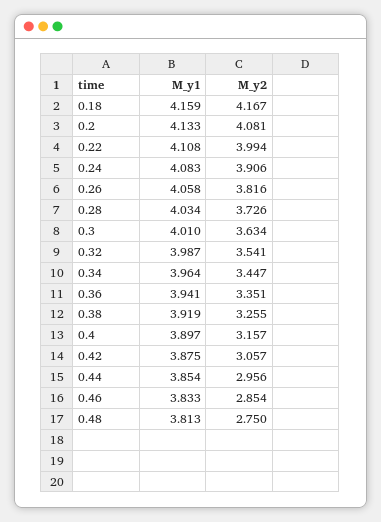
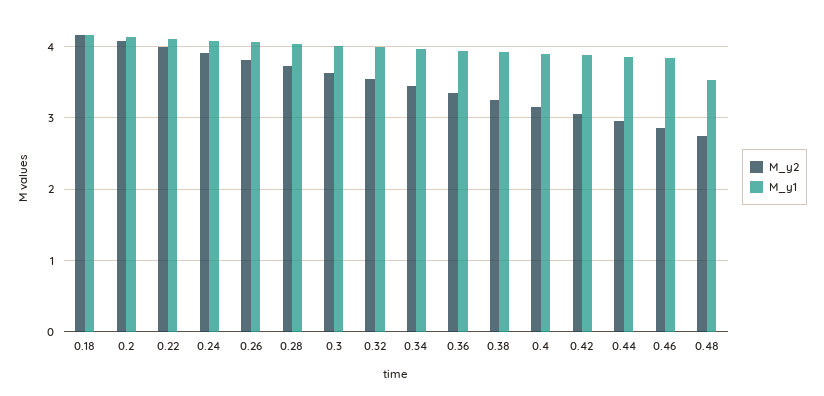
  {
    "M_y1": {
      "0.18": 4.159,
      "0.2": 4.133,
      "0.22": 4.108,
      "0.24": 4.083,
      "0.26": 4.058,
      "0.28": 4.034,
      "0.3": 4.01,
      "0.32": 3.987,
      "0.34": 3.964,
      "0.36": 3.941,
      "0.38": 3.919,
      "0.4": 3.897,
      "0.42": 3.875,
      "0.44": 3.854,
      "0.46": 3.833,
-     "0.48": 3.813
+     "0.48": 3.5
    },
    "M_y2": {
      "0.18": 4.167,
      "0.2": 4.081,
      "0.22": 3.994,
      "0.24": 3.906,
      "0.26": 3.816,
      "0.28": 3.726,
      "0.3": 3.634,
      "0.32": 3.541,
      "0.34": 3.447,
      "0.36": 3.351,
      "0.38": 3.255,
      "0.4": 3.157,
      "0.42": 3.057,
      "0.44": 2.956,
      "0.46": 2.854,
      "0.48": 2.75
    }
  }

